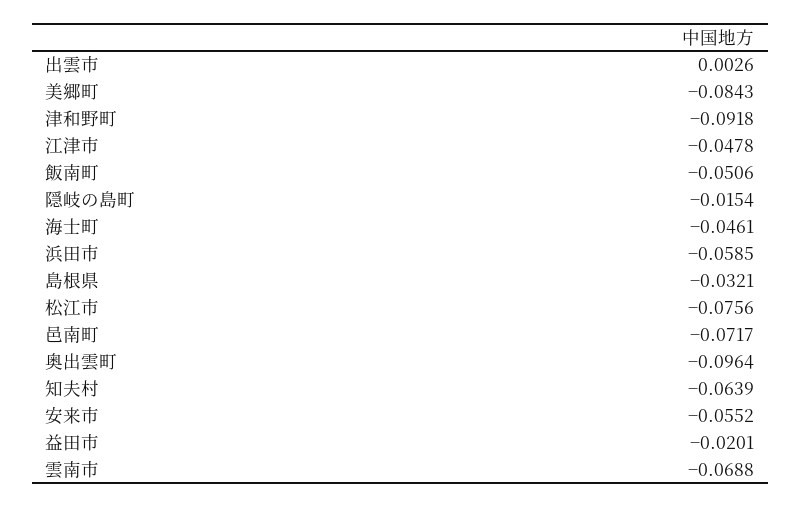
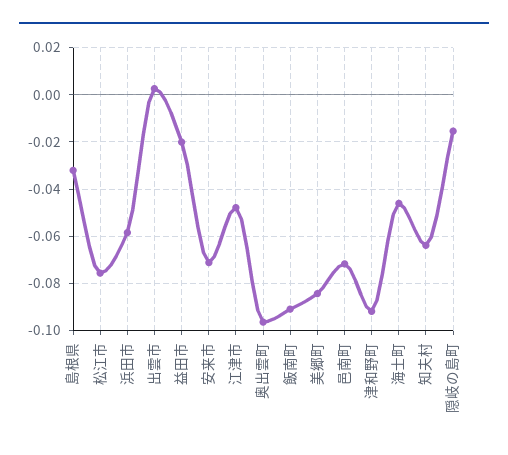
  {
    "出雲市": 0.0026,
    "美郷町": -0.0843,
    "津和野町": -0.0918,
    "江津市": -0.0478,
-   "飯南町": -0.0506,
+   "飯南町": -0.09,
    "隠岐の島町": -0.0154,
    "海士町": -0.0461,
    "浜田市": -0.0585,
    "島根県": -0.0321,
    "松江市": -0.0756,
    "邑南町": -0.0717,
    "奥出雲町": -0.0964,
    "知夫村": -0.0639,
-   "安来市": -0.0552,
+   "安来市": -0.07,
-   "益田市": -0.0201,
+   "益田市": -0.0201
-   "雲南市": -0.0688
  }

